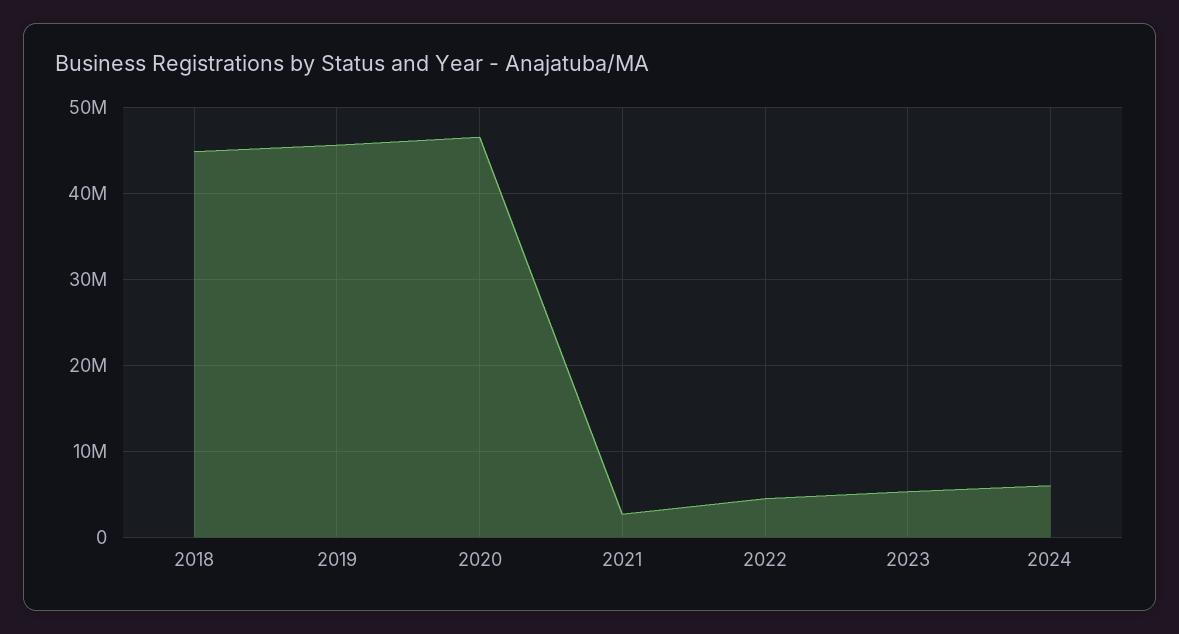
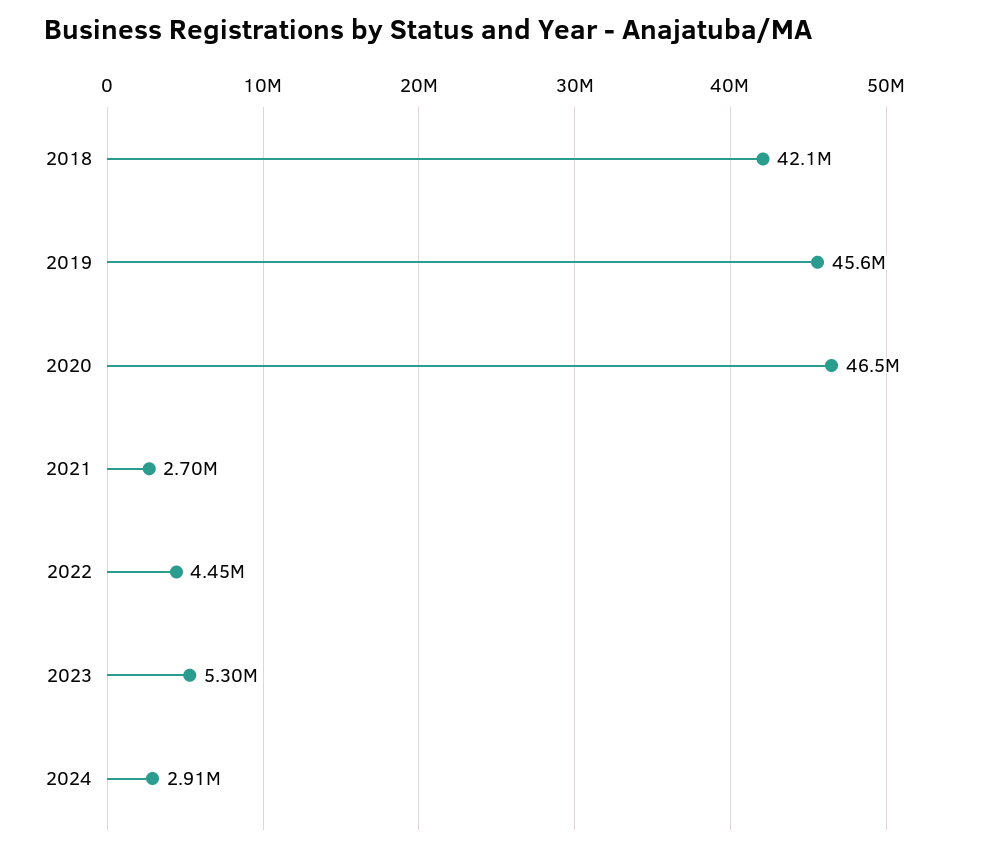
  {
-   "2018": 45000000,
+   "2018": 42100000,
    "2019": 45600000,
    "2020": 46500000,
    "2021": 2700000,
    "2022": 4450000,
    "2023": 5300000,
-   "2024": 6000000
+   "2024": 2910000
  }

